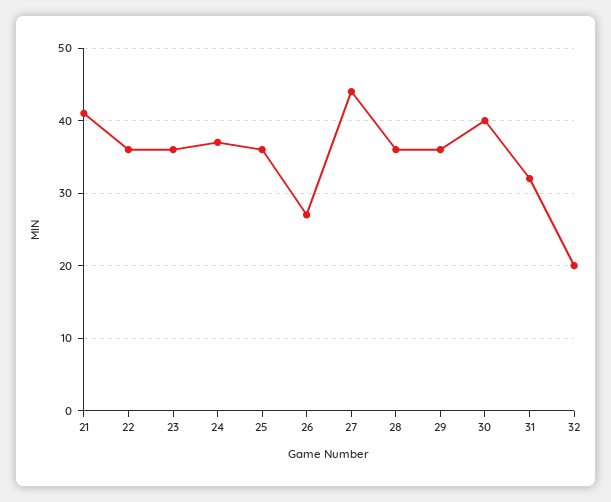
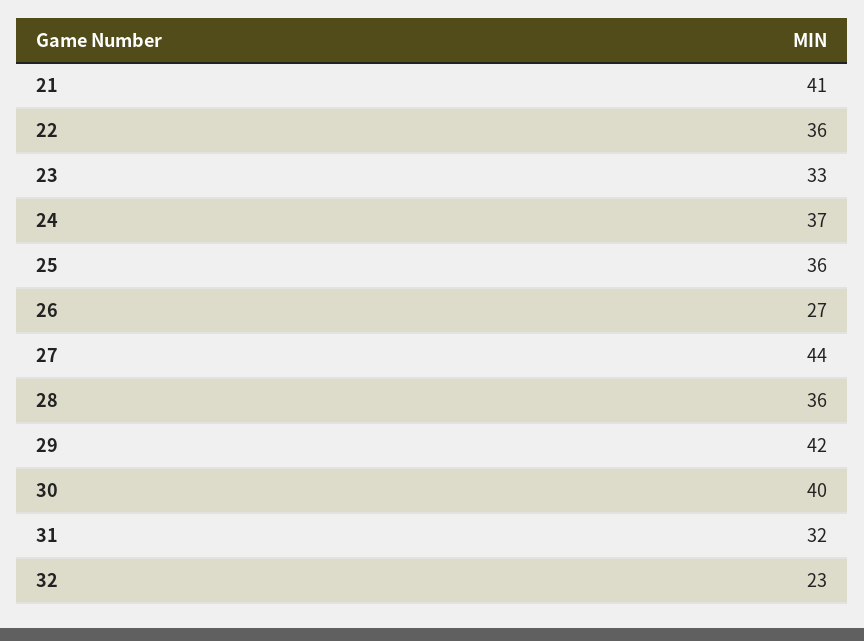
  {
    "21": 41,
    "22": 36,
-   "23": 36,
+   "23": 33,
    "24": 37,
    "25": 36,
    "26": 27,
    "27": 44,
    "28": 36,
-   "29": 36,
+   "29": 42,
    "30": 40,
    "31": 32,
-   "32": 20
+   "32": 23
  }

